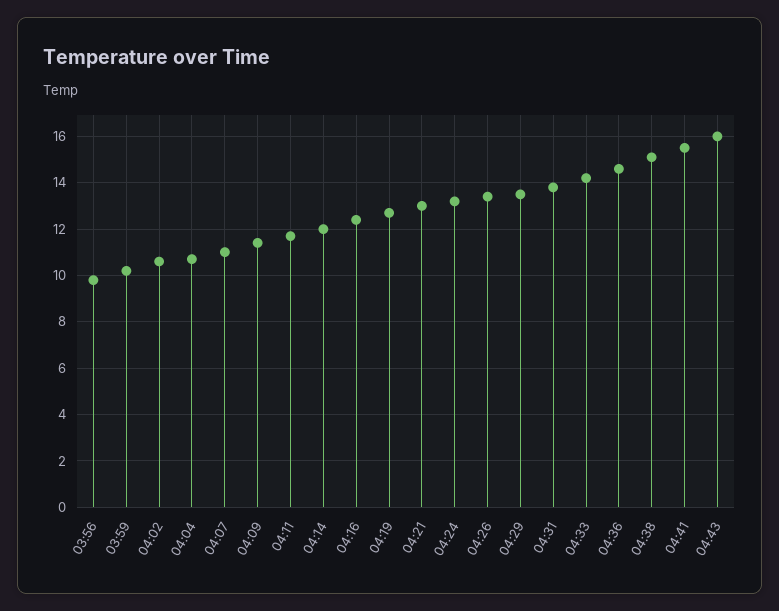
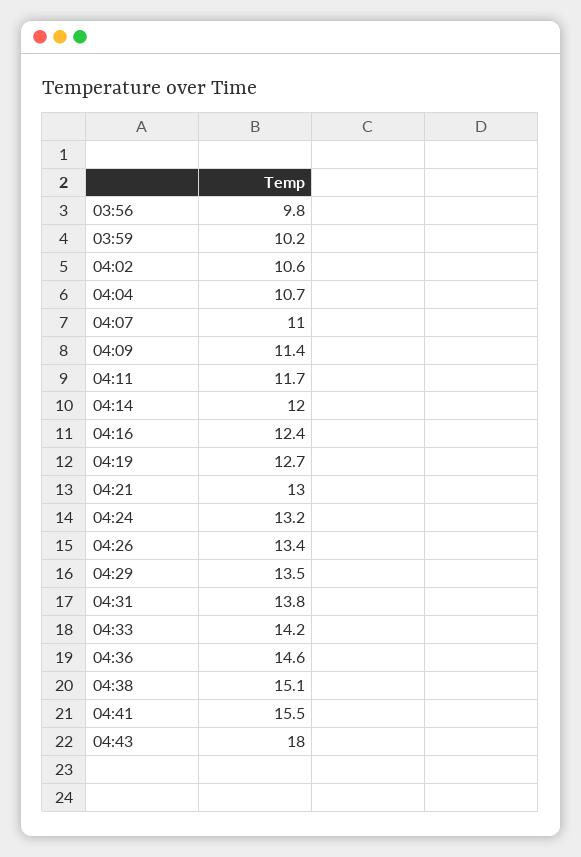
  {
    "03:56": 9.8,
    "03:59": 10.2,
    "04:02": 10.6,
    "04:04": 10.7,
    "04:07": 11,
    "04:09": 11.4,
    "04:11": 11.7,
    "04:14": 12,
    "04:16": 12.4,
    "04:19": 12.7,
    "04:21": 13,
    "04:24": 13.2,
    "04:26": 13.4,
    "04:29": 13.5,
    "04:31": 13.8,
    "04:33": 14.2,
    "04:36": 14.6,
    "04:38": 15.1,
    "04:41": 15.5,
-   "04:43": 16
+   "04:43": 18
  }

